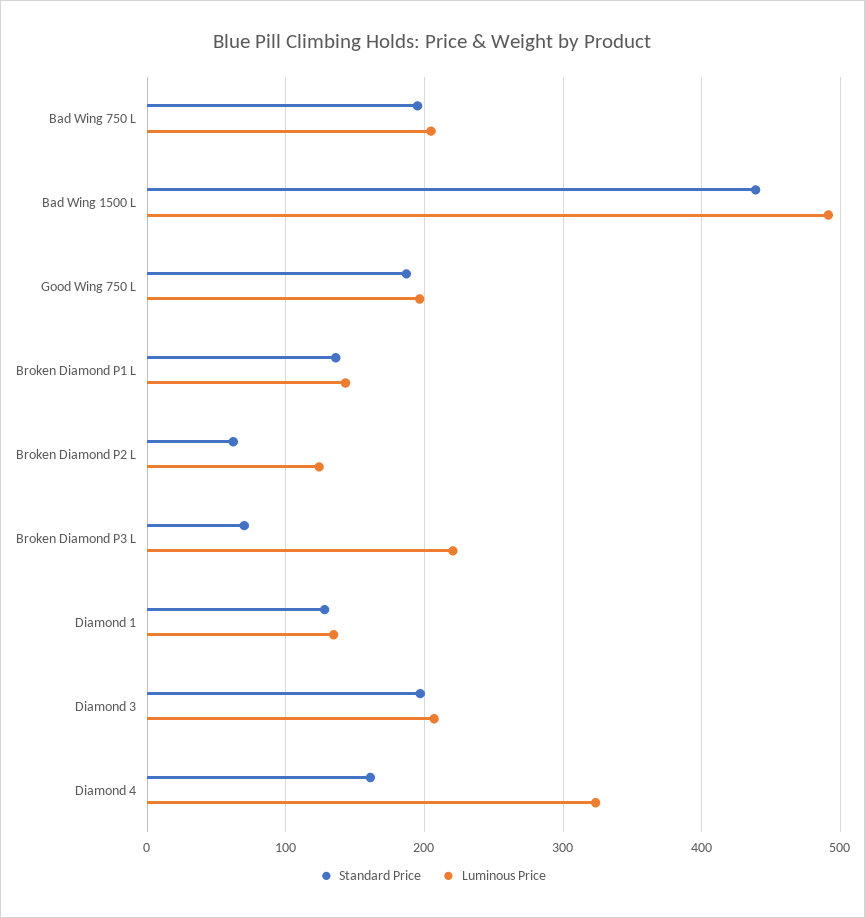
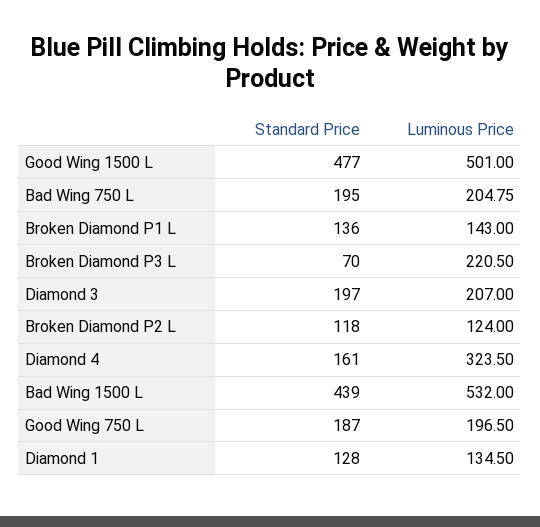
  {
    "Standard Price": {
      "Bad Wing 750 L": 195,
      "Bad Wing 1500 L": 439,
      "Good Wing 750 L": 187,
      "Broken Diamond P1 L": 136,
-     "Broken Diamond P2 L": 60,
+     "Broken Diamond P2 L": 118,
      "Broken Diamond P3 L": 70,
      "Diamond 1": 128,
      "Diamond 3": 197,
-     "Diamond 4": 161
+     "Diamond 4": 161,
+     "Good Wing 1500 L": 477
    },
    "Luminous Price": {
      "Bad Wing 750 L": 204.75,
-     "Bad Wing 1500 L": 490,
+     "Bad Wing 1500 L": 532,
      "Good Wing 750 L": 196.5,
      "Broken Diamond P1 L": 143,
      "Broken Diamond P2 L": 124,
      "Broken Diamond P3 L": 220.5,
      "Diamond 1": 134.5,
      "Diamond 3": 207,
-     "Diamond 4": 323.5
+     "Diamond 4": 323.5,
+     "Good Wing 1500 L": 501
    }
  }

